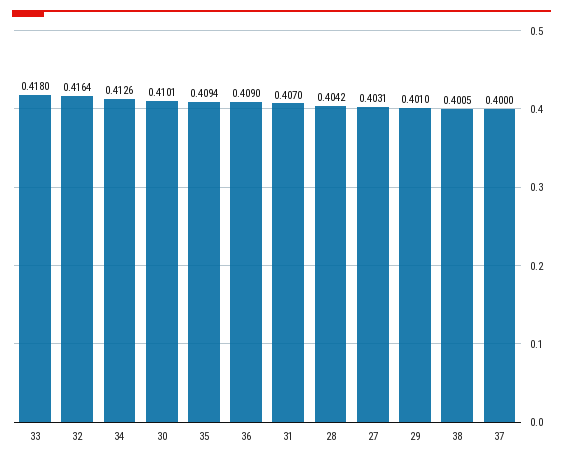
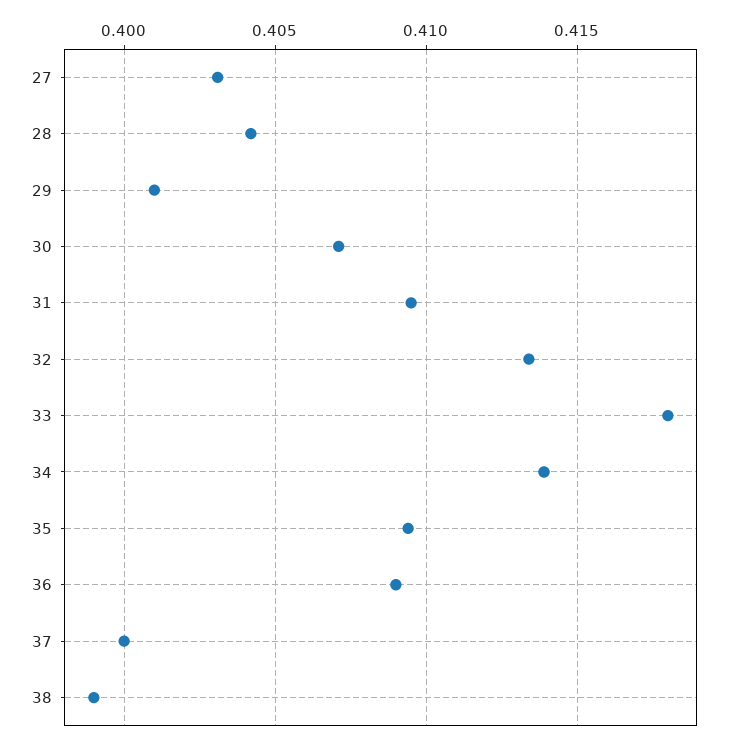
  {
    "33": 0.418,
-   "32": 0.4164,
+   "32": 0.4135,
-   "34": 0.4126,
+   "34": 0.414,
-   "30": 0.4101,
+   "30": 0.407,
    "35": 0.4094,
    "36": 0.409,
-   "31": 0.407,
+   "31": 0.4095,
    "28": 0.4042,
    "27": 0.4031,
    "29": 0.401,
-   "38": 0.4005,
+   "38": 0.399,
    "37": 0.4
  }

